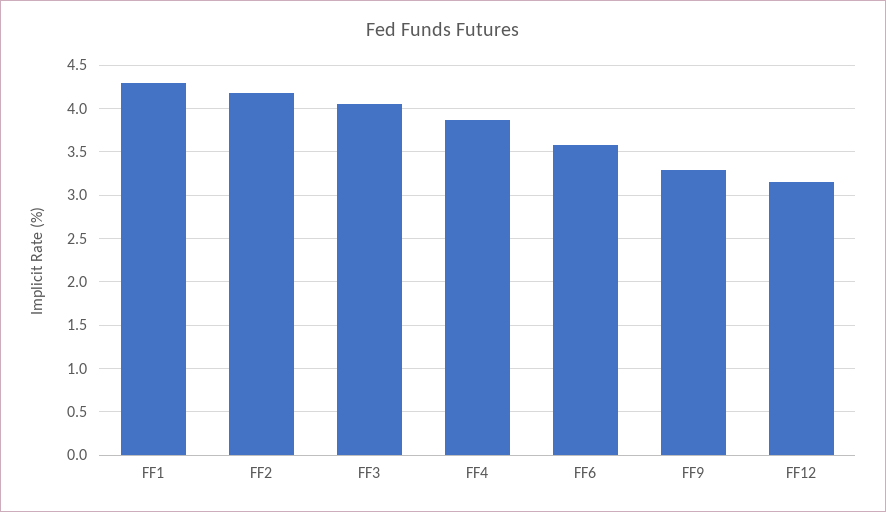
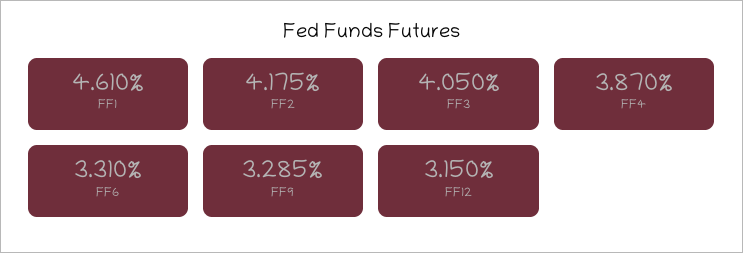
  {
-   "FF1": 4.3,
+   "FF1": 4.61,
    "FF2": 4.175,
    "FF3": 4.05,
    "FF4": 3.87,
-   "FF6": 3.6,
+   "FF6": 3.31,
    "FF9": 3.285,
    "FF12": 3.15
  }

